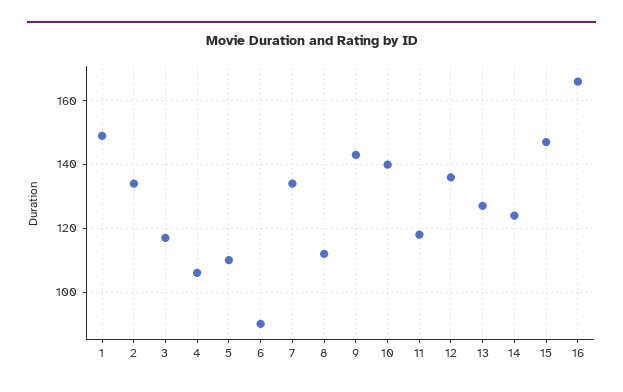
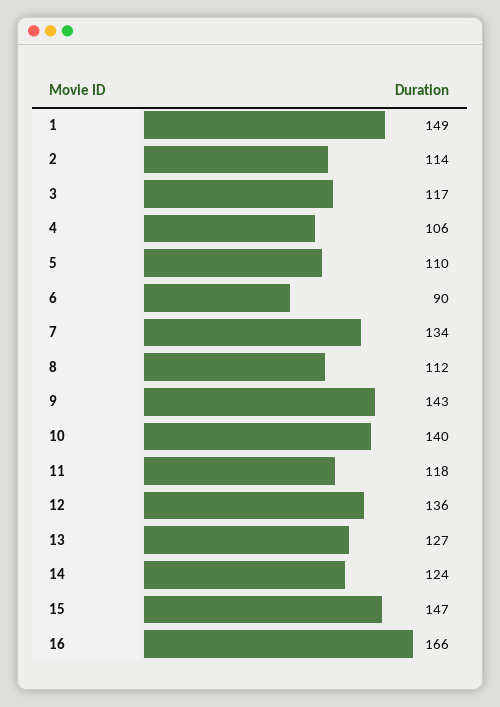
  {
    "1": 149,
-   "2": 135,
+   "2": 114,
    "3": 117,
    "4": 106,
    "5": 110,
    "6": 90,
    "7": 134,
    "8": 112,
    "9": 143,
    "10": 140,
    "11": 118,
    "12": 136,
    "13": 127,
    "14": 124,
    "15": 147,
    "16": 166
  }

